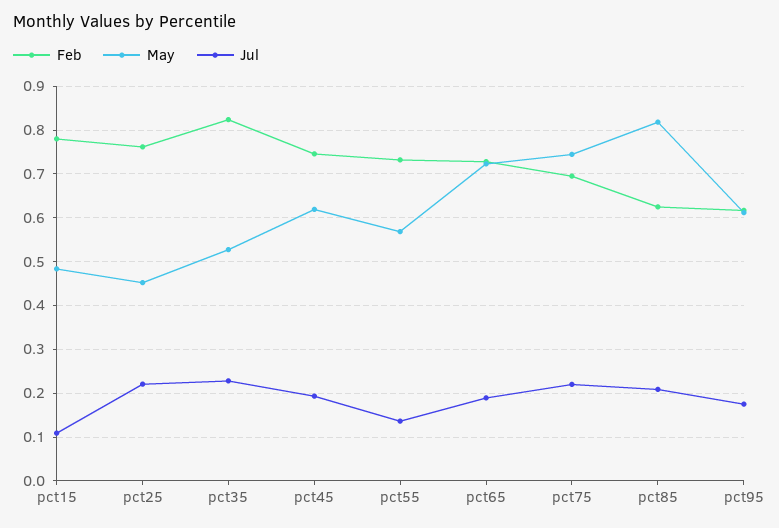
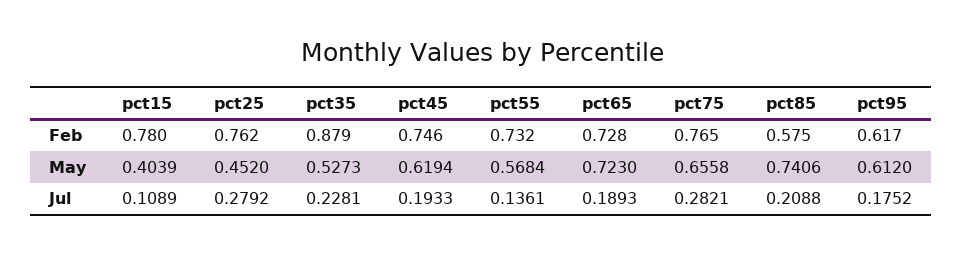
  {
    "Feb": {
      "pct15": 0.78,
      "pct25": 0.762,
-     "pct35": 0.82,
+     "pct35": 0.879,
      "pct45": 0.746,
      "pct55": 0.732,
      "pct65": 0.728,
-     "pct75": 0.7,
+     "pct75": 0.765,
-     "pct85": 0.62,
+     "pct85": 0.575,
      "pct95": 0.617
    },
    "May": {
-     "pct15": 0.48,
+     "pct15": 0.4039,
      "pct25": 0.452,
      "pct35": 0.5273,
      "pct45": 0.6194,
      "pct55": 0.5684,
      "pct65": 0.723,
-     "pct75": 0.74,
+     "pct75": 0.6558,
-     "pct85": 0.82,
+     "pct85": 0.7406,
      "pct95": 0.612
    },
    "Jul": {
      "pct15": 0.1089,
-     "pct25": 0.22,
+     "pct25": 0.2792,
      "pct35": 0.2281,
      "pct45": 0.1933,
      "pct55": 0.1361,
      "pct65": 0.1893,
-     "pct75": 0.22,
+     "pct75": 0.2821,
      "pct85": 0.2088,
      "pct95": 0.1752
    }
  }

